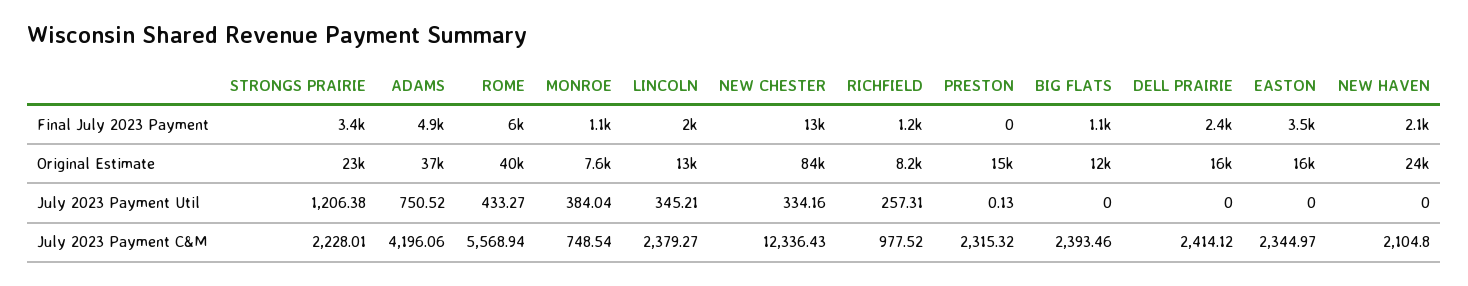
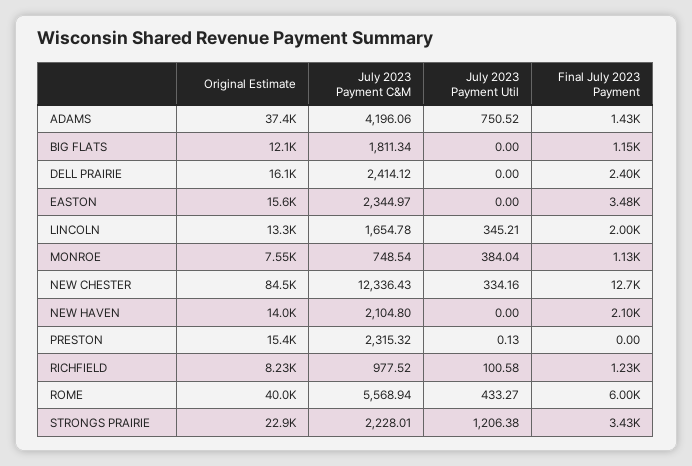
  {
    "STRONGS PRAIRIE": {
      "Final July 2023 Payment": 3430,
      "Original Estimate": 22900,
      "July 2023 Payment Util": 1206.38,
      "July 2023 Payment C&M": 2228.01
    },
    "ADAMS": {
-     "Final July 2023 Payment": 4900,
+     "Final July 2023 Payment": 1430,
      "Original Estimate": 37400,
      "July 2023 Payment Util": 750.52,
      "July 2023 Payment C&M": 4196.06
    },
    "ROME": {
      "Final July 2023 Payment": 6000,
      "Original Estimate": 40000,
      "July 2023 Payment Util": 433.27,
      "July 2023 Payment C&M": 5568.94
    },
    "MONROE": {
      "Final July 2023 Payment": 1130,
      "Original Estimate": 7550,
      "July 2023 Payment Util": 384.04,
      "July 2023 Payment C&M": 748.54
    },
    "LINCOLN": {
      "Final July 2023 Payment": 2000,
      "Original Estimate": 13300,
      "July 2023 Payment Util": 345.21,
-     "July 2023 Payment C&M": 2379.27
+     "July 2023 Payment C&M": 1654.78
    },
    "NEW CHESTER": {
      "Final July 2023 Payment": 12700,
      "Original Estimate": 84500,
      "July 2023 Payment Util": 334.16,
      "July 2023 Payment C&M": 12336.43
    },
    "RICHFIELD": {
      "Final July 2023 Payment": 1230,
      "Original Estimate": 8230,
-     "July 2023 Payment Util": 257.31,
+     "July 2023 Payment Util": 100.58,
      "July 2023 Payment C&M": 977.52
    },
    "PRESTON": {
      "Final July 2023 Payment": 0,
      "Original Estimate": 15400,
      "July 2023 Payment Util": 0.13,
      "July 2023 Payment C&M": 2315.32
    },
    "BIG FLATS": {
      "Final July 2023 Payment": 1150,
      "Original Estimate": 12100,
      "July 2023 Payment Util": 0,
-     "July 2023 Payment C&M": 2393.46
+     "July 2023 Payment C&M": 1811.34
    },
    "DELL PRAIRIE": {
      "Final July 2023 Payment": 2400,
      "Original Estimate": 16100,
      "July 2023 Payment Util": 0,
      "July 2023 Payment C&M": 2414.12
    },
    "EASTON": {
      "Final July 2023 Payment": 3480,
      "Original Estimate": 15600,
      "July 2023 Payment Util": 0,
      "July 2023 Payment C&M": 2344.97
    },
    "NEW HAVEN": {
      "Final July 2023 Payment": 2100,
-     "Original Estimate": 24000,
+     "Original Estimate": 14000,
      "July 2023 Payment Util": 0,
      "July 2023 Payment C&M": 2104.8
    }
  }

